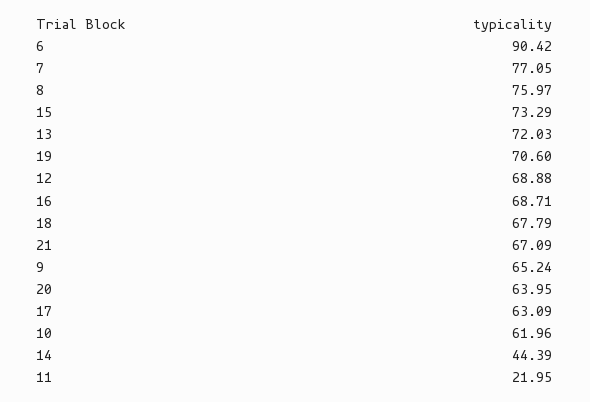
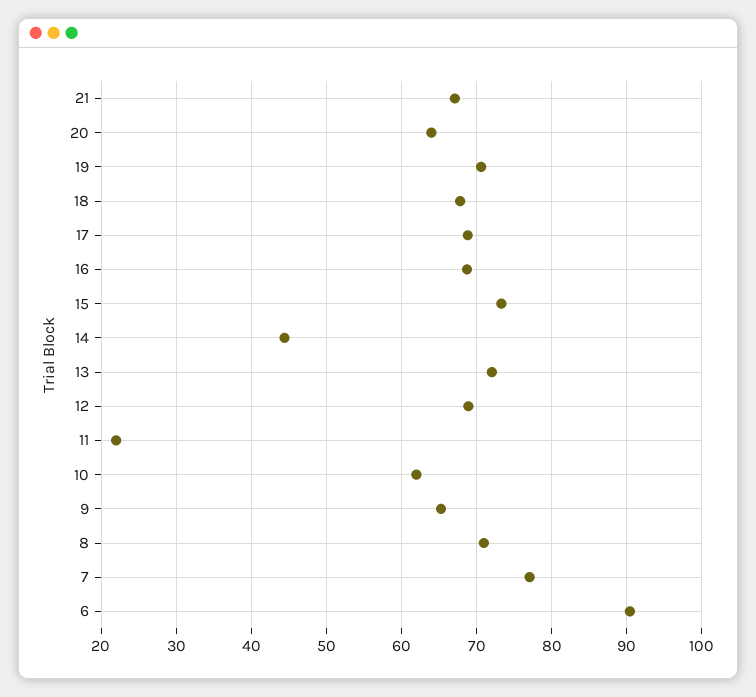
  {
    "6": 90.42,
    "7": 77.05,
-   "8": 75.97,
+   "8": 71,
    "15": 73.29,
    "13": 72.03,
    "19": 70.6,
    "12": 68.88,
    "16": 68.71,
    "18": 67.79,
    "21": 67.09,
    "9": 65.24,
    "20": 63.95,
-   "17": 63.09,
+   "17": 69,
    "10": 61.96,
    "14": 44.39,
    "11": 21.95
  }

